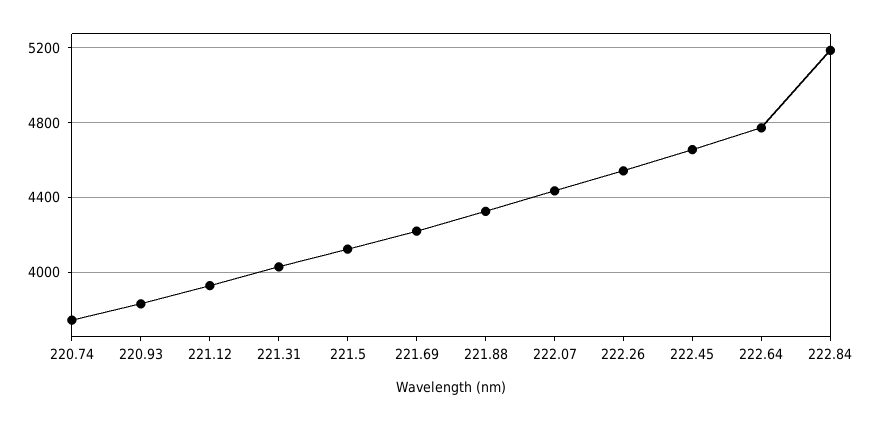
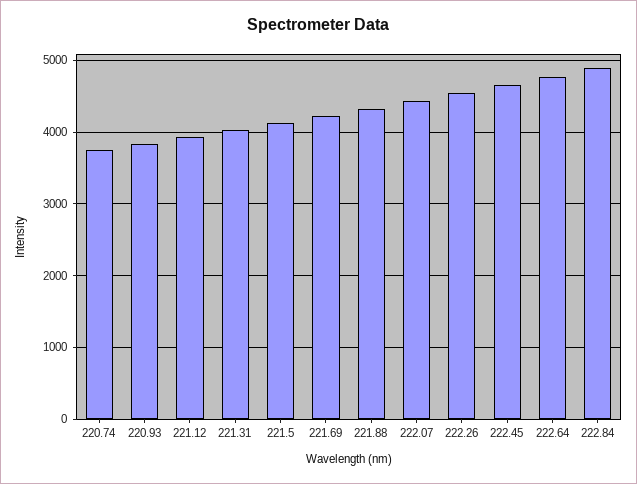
  {
    "220.74": 3750,
    "220.93": 3850,
    "221.12": 3950,
    "221.31": 4050,
    "221.5": 4100,
    "221.69": 4200,
    "221.88": 4350,
    "222.07": 4450,
    "222.26": 4550,
    "222.45": 4650,
    "222.64": 4750,
-   "222.84": 5200
+   "222.84": 4900
  }

